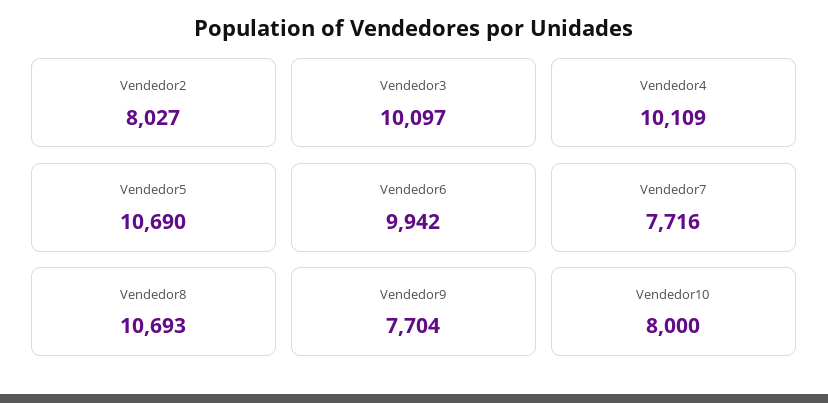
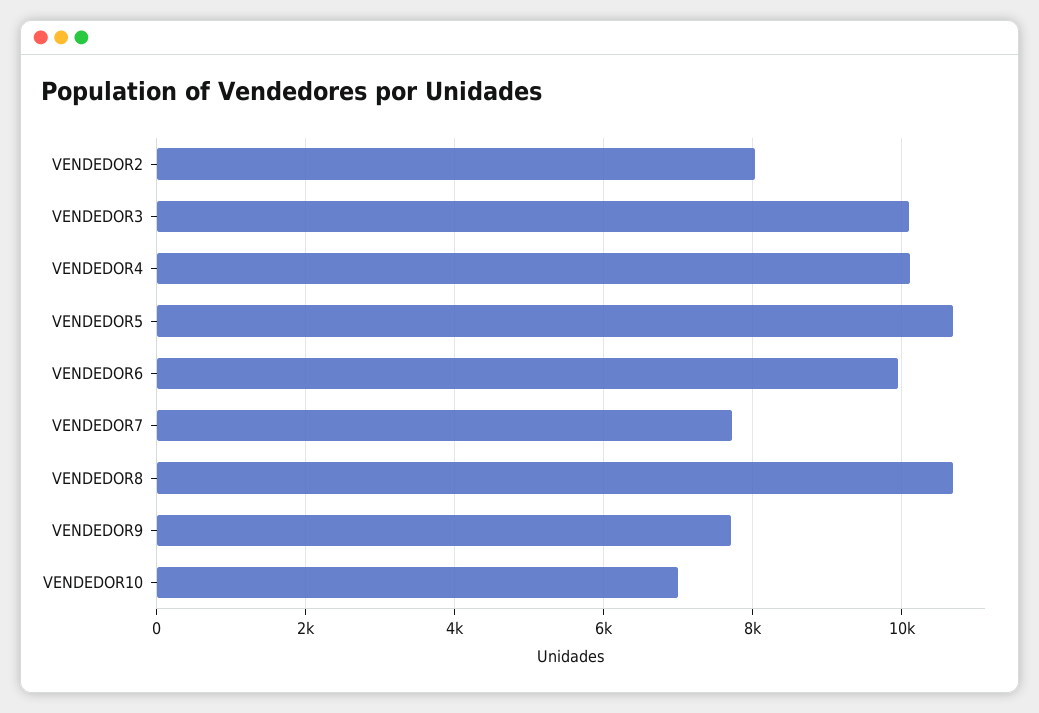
  {
    "Vendedor2": 8027,
    "Vendedor3": 10097,
    "Vendedor4": 10109,
    "Vendedor5": 10690,
    "Vendedor6": 9942,
    "Vendedor7": 7716,
    "Vendedor8": 10693,
    "Vendedor9": 7704,
-   "Vendedor10": 8000
+   "Vendedor10": 7000
  }

